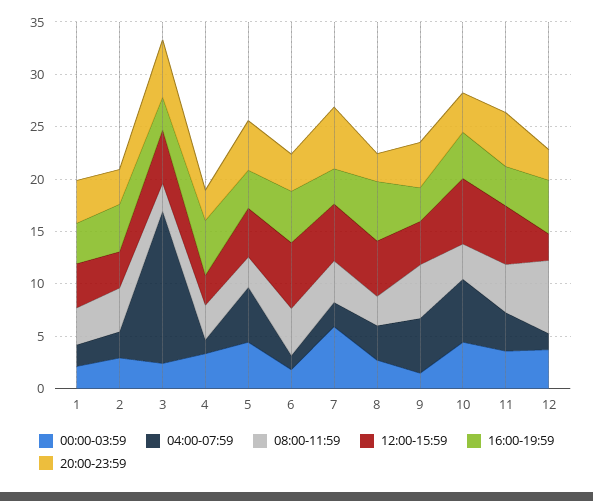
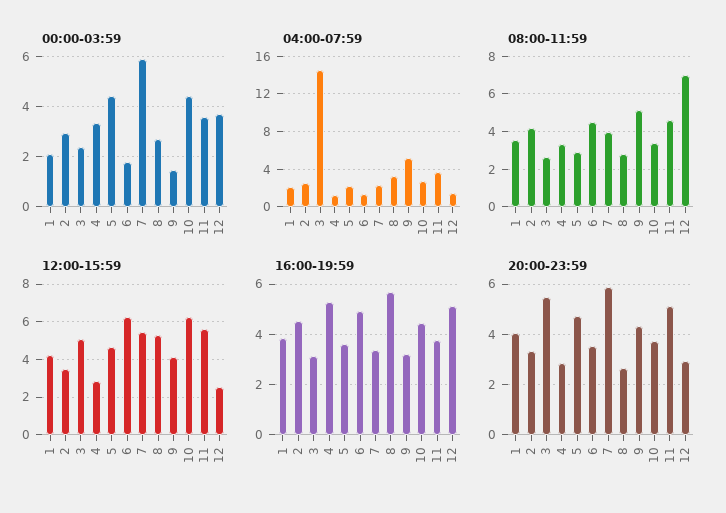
  {
    "00:00-03:59": {
      "1": 2,
      "2": 3,
      "3": 2.5,
      "4": 3.25,
      "5": 4.5,
      "6": 1.75,
      "7": 6,
      "8": 2.75,
      "9": 1.5,
      "10": 4.5,
      "11": 3.5,
      "12": 3.75
    },
    "04:00-07:59": {
      "1": 2,
      "2": 3,
      "3": 15,
      "4": 1,
-     "5": 5,
+     "5": 2,
      "6": 1,
      "7": 2,
      "8": 3,
      "9": 5,
-     "10": 6,
+     "10": 3,
      "11": 4,
      "12": 2
    },
    "08:00-11:59": {
      "1": 3.5,
      "2": 4,
      "3": 2.5,
      "4": 3.5,
      "5": 3,
      "6": 4.5,
      "7": 4,
      "8": 3,
      "9": 5,
      "10": 3.5,
      "11": 4.5,
      "12": 7
    },
    "12:00-15:59": {
      "1": 4,
      "2": 3.5,
      "3": 5,
      "4": 3,
      "5": 4.5,
      "6": 6.5,
      "7": 5.5,
      "8": 5.5,
      "9": 4,
      "10": 6.5,
      "11": 5.5,
      "12": 2.5
    },
    "16:00-19:59": {
      "1": 3.75,
      "2": 4.5,
      "3": 3.25,
      "4": 5.25,
      "5": 3.75,
      "6": 5,
      "7": 3.25,
      "8": 5.75,
      "9": 3.25,
      "10": 4.5,
      "11": 3.75,
      "12": 5.25
    },
    "20:00-23:59": {
      "1": 4,
      "2": 3.25,
      "3": 5.5,
      "4": 2.75,
      "5": 4.75,
      "6": 3.5,
      "7": 5.75,
      "8": 2.75,
      "9": 4.25,
      "10": 3.75,
      "11": 5.25,
      "12": 3
    }
  }

